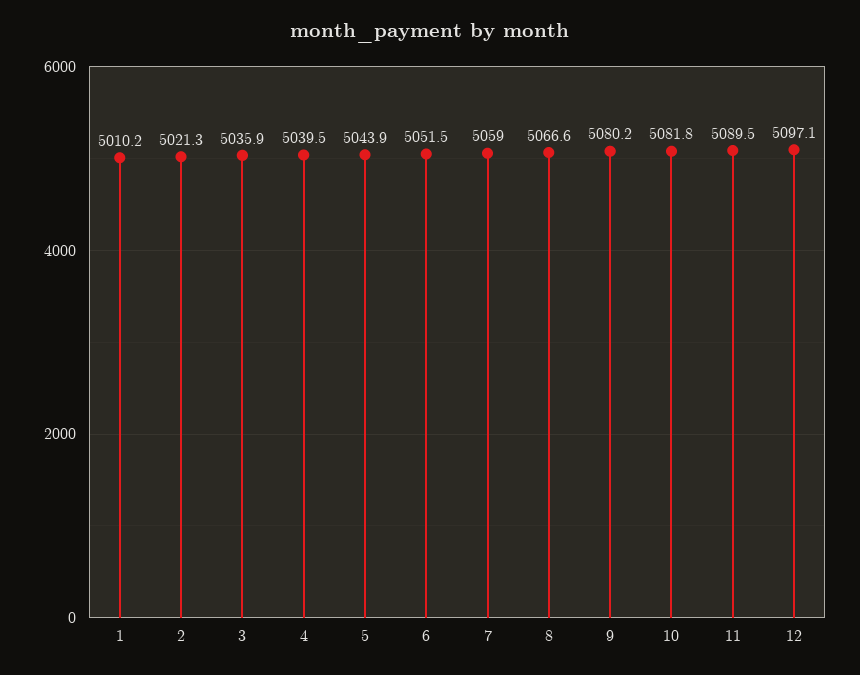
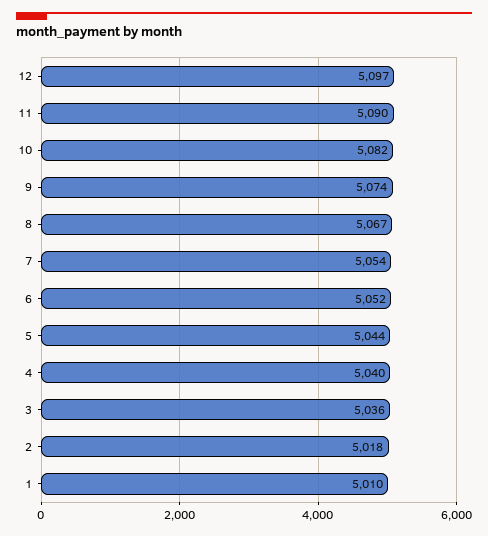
  {
    "1": 5010.2,
-   "2": 5021.3,
+   "2": 5018,
    "3": 5035.9,
    "4": 5039.5,
    "5": 5043.9,
    "6": 5051.5,
-   "7": 5059,
+   "7": 5054,
    "8": 5066.6,
-   "9": 5080.2,
+   "9": 5074,
    "10": 5081.8,
    "11": 5089.5,
    "12": 5097.1
  }

